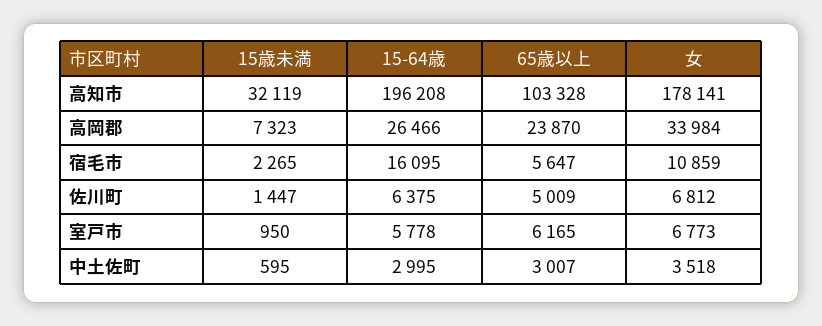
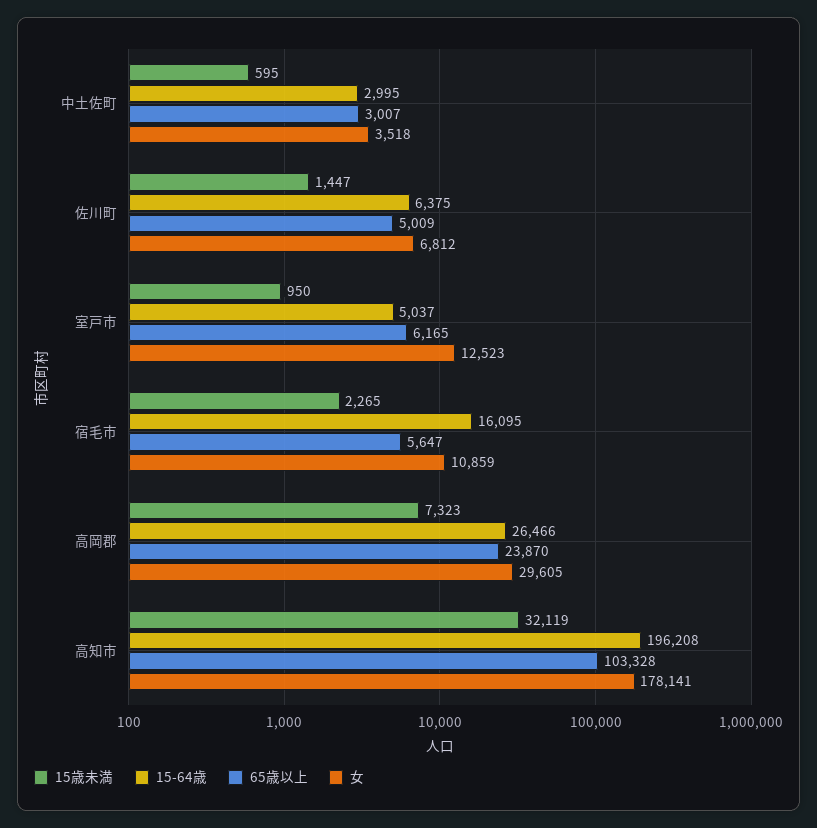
  {
    "15歳未満": {
      "高知市": 32119,
      "高岡郡": 7323,
      "宿毛市": 2265,
      "佐川町": 1447,
      "室戸市": 950,
      "中土佐町": 595
    },
    "15-64歳": {
      "高知市": 196208,
      "高岡郡": 26466,
      "宿毛市": 16095,
      "佐川町": 6375,
-     "室戸市": 5778,
+     "室戸市": 5037,
      "中土佐町": 2995
    },
    "65歳以上": {
      "高知市": 103328,
      "高岡郡": 23870,
      "宿毛市": 5647,
      "佐川町": 5009,
      "室戸市": 6165,
      "中土佐町": 3007
    },
    "女": {
      "高知市": 178141,
-     "高岡郡": 33984,
+     "高岡郡": 29605,
      "宿毛市": 10859,
      "佐川町": 6812,
-     "室戸市": 6773,
+     "室戸市": 12523,
      "中土佐町": 3518
    }
  }

